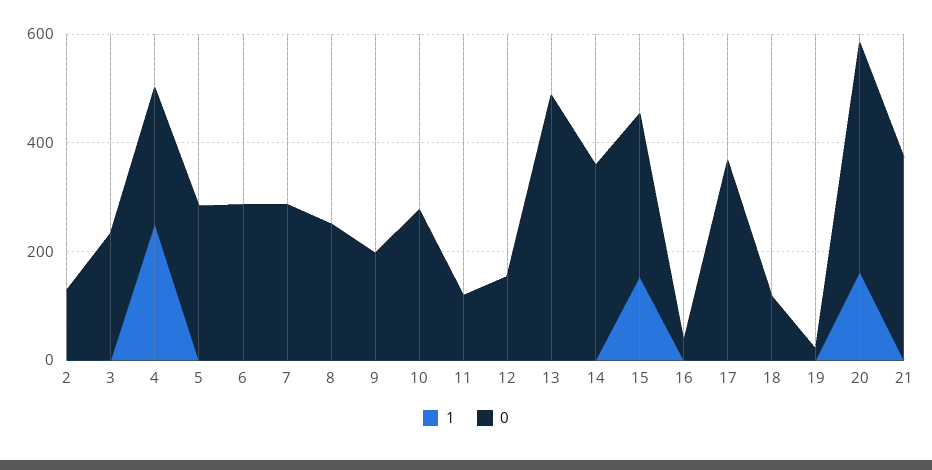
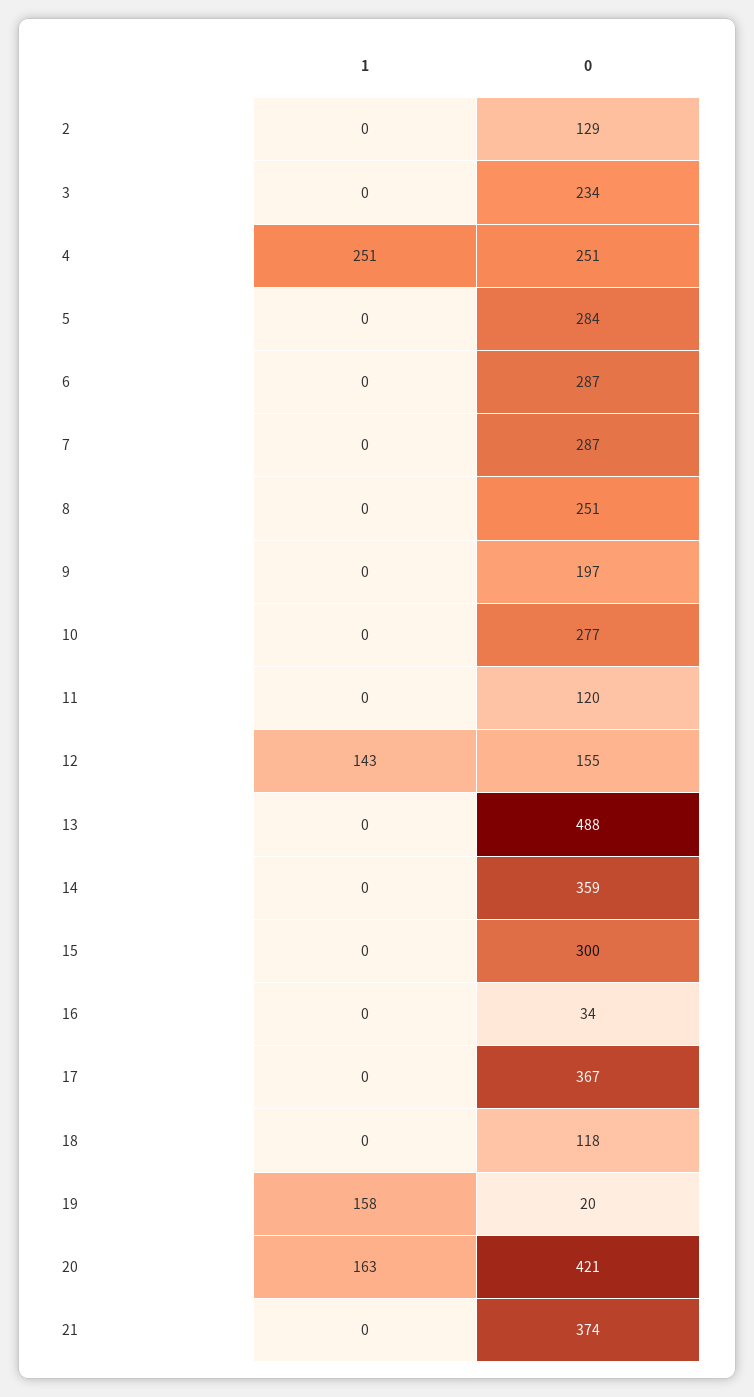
  {
    "1": {
      "2": 0,
      "3": 0,
      "4": 251,
      "5": 0,
      "6": 0,
      "7": 0,
      "8": 0,
      "9": 0,
      "10": 0,
      "11": 0,
-     "12": 0,
+     "12": 143,
      "13": 0,
      "14": 0,
-     "15": 150,
+     "15": 0,
      "16": 0,
      "17": 0,
      "18": 0,
-     "19": 0,
+     "19": 158,
      "20": 163,
      "21": 0
    },
    "0": {
      "2": 129,
      "3": 234,
      "4": 251,
      "5": 284,
      "6": 287,
      "7": 287,
      "8": 251,
      "9": 197,
      "10": 277,
      "11": 120,
      "12": 155,
      "13": 488,
      "14": 359,
      "15": 300,
      "16": 34,
      "17": 367,
      "18": 118,
      "19": 20,
      "20": 421,
      "21": 374
    }
  }

